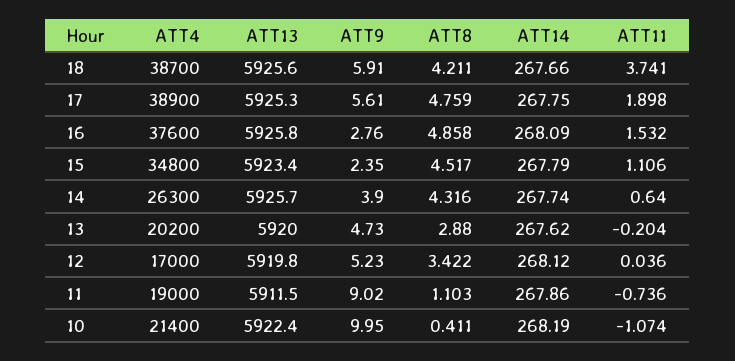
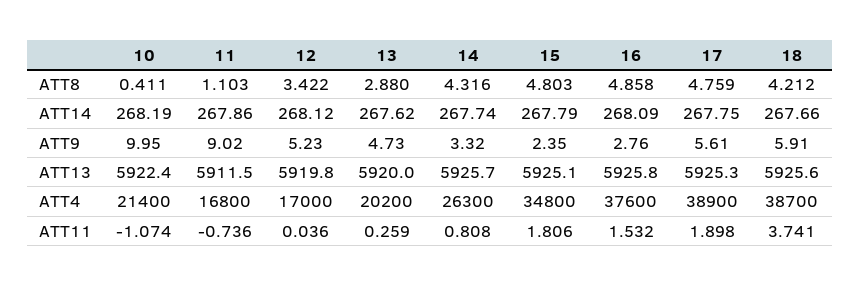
  {
    "ATT4": {
      "18": 38700,
      "17": 38900,
      "16": 37600,
      "15": 34800,
      "14": 26300,
      "13": 20200,
      "12": 17000,
-     "11": 19000,
+     "11": 16800,
      "10": 21400
    },
    "ATT13": {
      "18": 5925.6,
      "17": 5925.3,
      "16": 5925.8,
-     "15": 5923.4,
+     "15": 5925.1,
      "14": 5925.7,
      "13": 5920,
      "12": 5919.8,
      "11": 5911.5,
      "10": 5922.4
    },
    "ATT9": {
      "18": 5.91,
      "17": 5.61,
      "16": 2.76,
      "15": 2.35,
-     "14": 3.9,
+     "14": 3.32,
      "13": 4.73,
      "12": 5.23,
      "11": 9.02,
      "10": 9.95
    },
    "ATT8": {
-     "18": 4.211,
+     "18": 4.212,
      "17": 4.759,
      "16": 4.858,
-     "15": 4.517,
+     "15": 4.803,
      "14": 4.316,
      "13": 2.88,
      "12": 3.422,
      "11": 1.103,
      "10": 0.411
    },
    "ATT14": {
      "18": 267.66,
      "17": 267.75,
      "16": 268.09,
      "15": 267.79,
      "14": 267.74,
      "13": 267.62,
      "12": 268.12,
      "11": 267.86,
      "10": 268.19
    },
    "ATT11": {
      "18": 3.741,
      "17": 1.898,
      "16": 1.532,
-     "15": 1.106,
+     "15": 1.806,
-     "14": 0.64,
+     "14": 0.808,
-     "13": -0.204,
+     "13": 0.259,
      "12": 0.036,
      "11": -0.736,
      "10": -1.074
    }
  }

